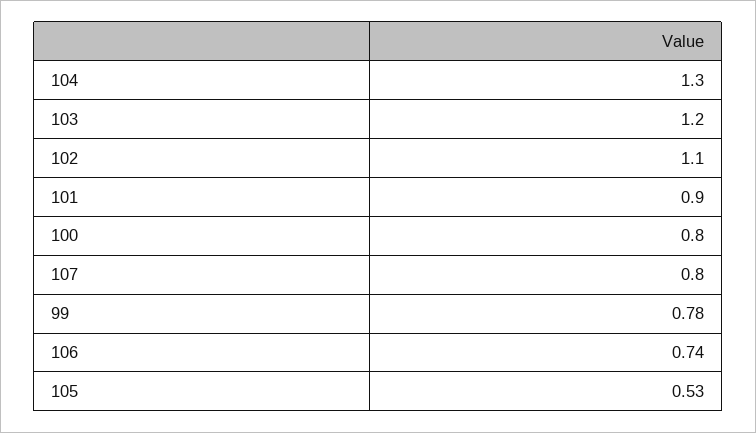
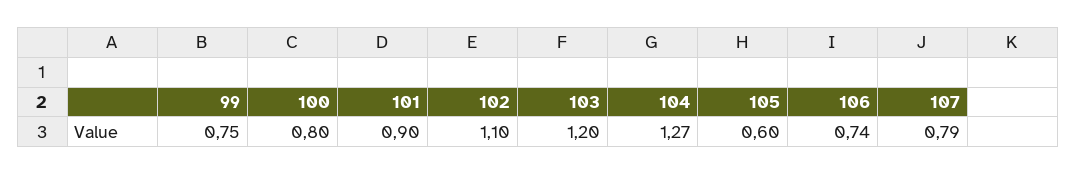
  {
-   "104": 1.3,
+   "104": 1.27,
    "103": 1.2,
    "102": 1.1,
    "101": 0.9,
    "100": 0.8,
-   "107": 0.8,
+   "107": 0.79,
-   "99": 0.78,
+   "99": 0.75,
    "106": 0.74,
-   "105": 0.53
+   "105": 0.6
  }

